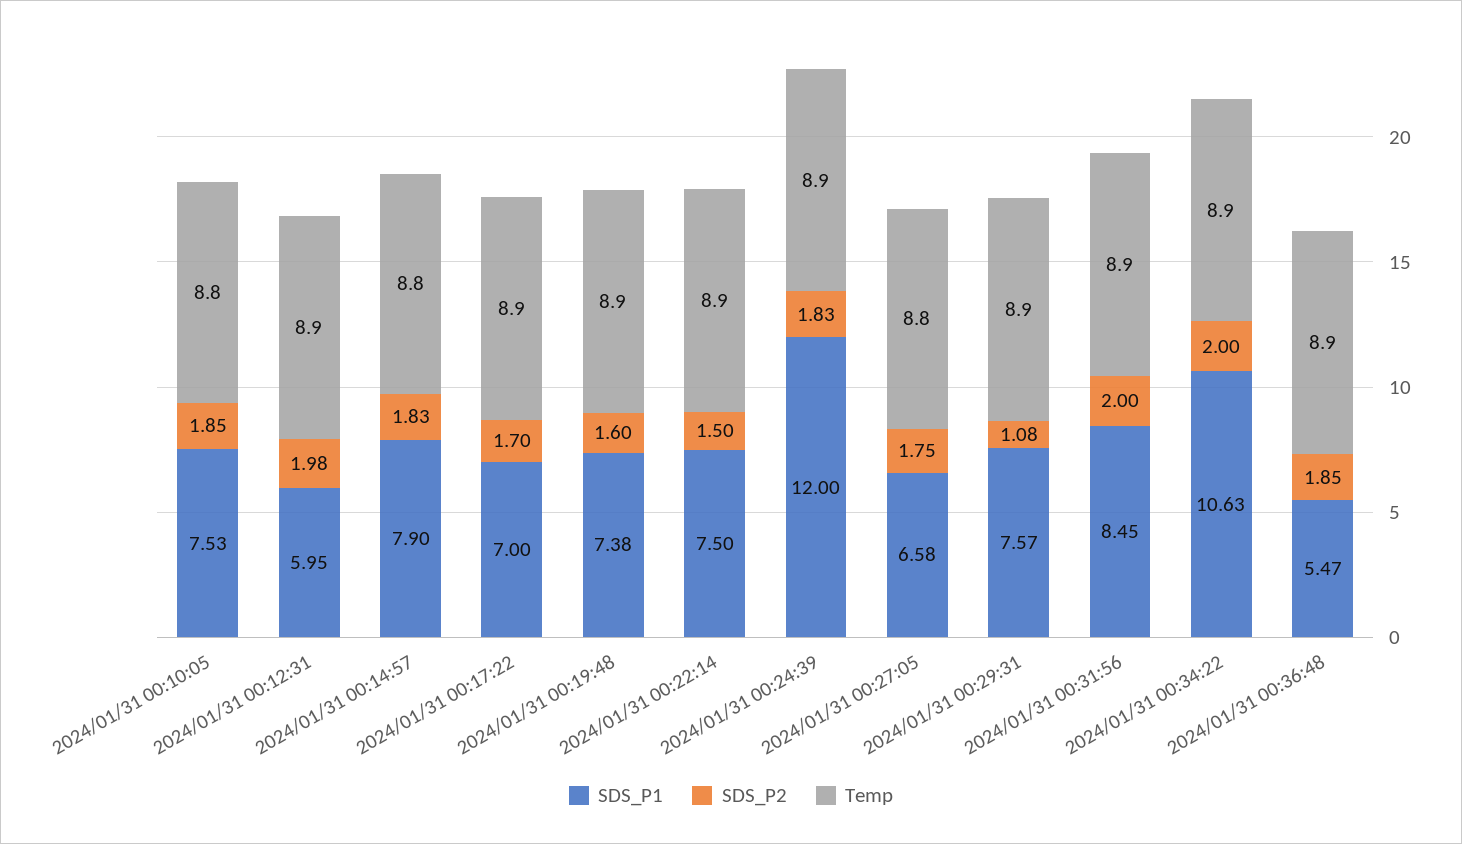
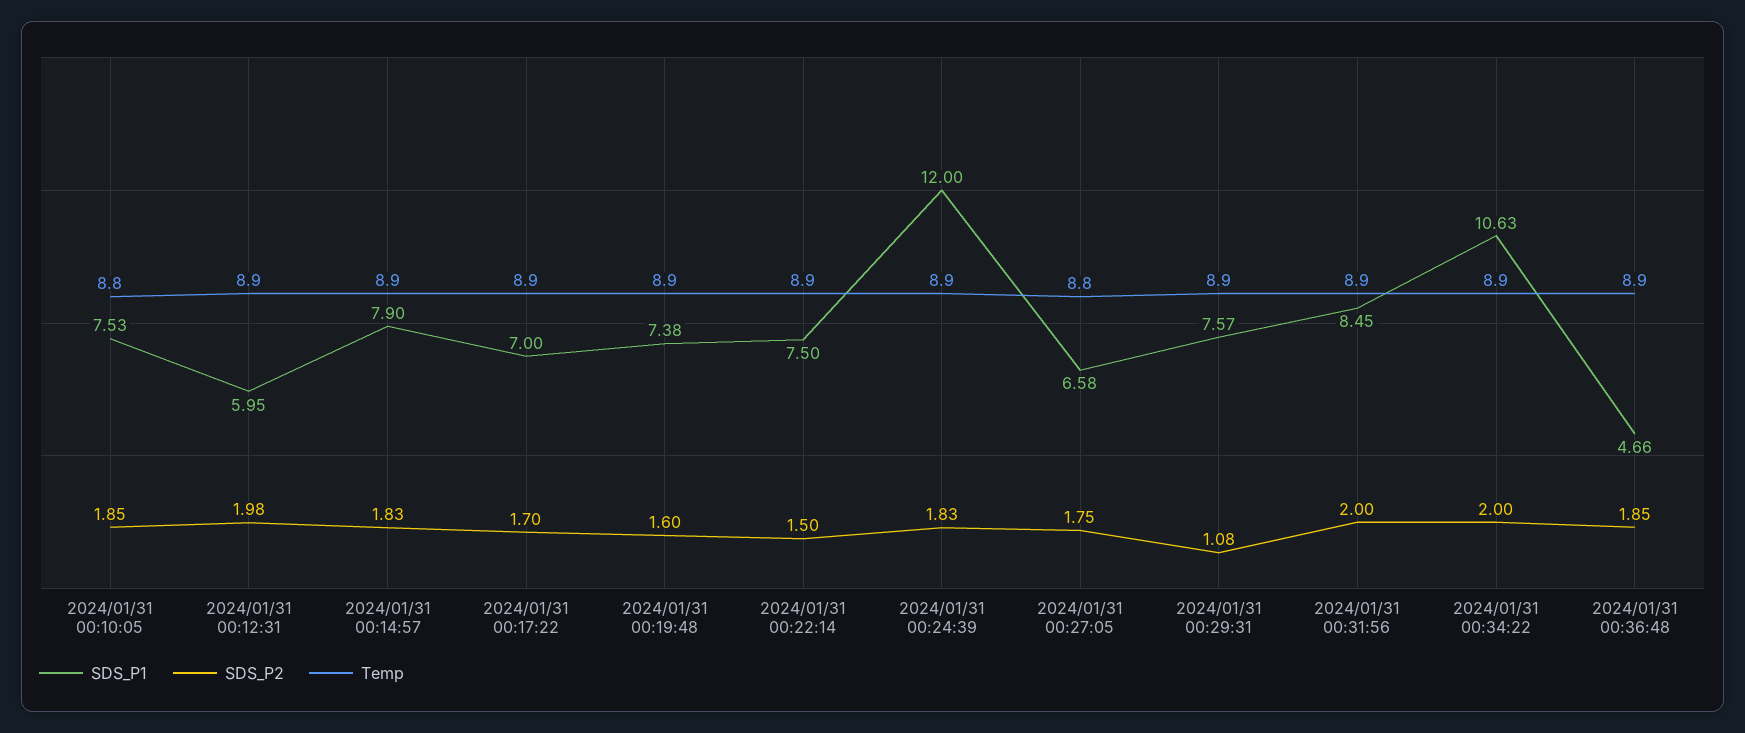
  {
    "SDS_P1": {
      "2024/01/31 00:10:05": 7.53,
      "2024/01/31 00:12:31": 5.95,
      "2024/01/31 00:14:57": 7.9,
      "2024/01/31 00:17:22": 7,
      "2024/01/31 00:19:48": 7.38,
      "2024/01/31 00:22:14": 7.5,
      "2024/01/31 00:24:39": 12,
      "2024/01/31 00:27:05": 6.58,
      "2024/01/31 00:29:31": 7.57,
      "2024/01/31 00:31:56": 8.45,
      "2024/01/31 00:34:22": 10.63,
-     "2024/01/31 00:36:48": 5.47
+     "2024/01/31 00:36:48": 4.66
    },
    "SDS_P2": {
      "2024/01/31 00:10:05": 1.85,
      "2024/01/31 00:12:31": 1.98,
      "2024/01/31 00:14:57": 1.83,
      "2024/01/31 00:17:22": 1.7,
      "2024/01/31 00:19:48": 1.6,
      "2024/01/31 00:22:14": 1.5,
      "2024/01/31 00:24:39": 1.83,
      "2024/01/31 00:27:05": 1.75,
      "2024/01/31 00:29:31": 1.08,
      "2024/01/31 00:31:56": 2,
      "2024/01/31 00:34:22": 2,
      "2024/01/31 00:36:48": 1.85
    },
    "Temp": {
      "2024/01/31 00:10:05": 8.8,
      "2024/01/31 00:12:31": 8.9,
-     "2024/01/31 00:14:57": 8.8,
+     "2024/01/31 00:14:57": 8.9,
      "2024/01/31 00:17:22": 8.9,
      "2024/01/31 00:19:48": 8.9,
      "2024/01/31 00:22:14": 8.9,
      "2024/01/31 00:24:39": 8.9,
      "2024/01/31 00:27:05": 8.8,
      "2024/01/31 00:29:31": 8.9,
      "2024/01/31 00:31:56": 8.9,
      "2024/01/31 00:34:22": 8.9,
      "2024/01/31 00:36:48": 8.9
    }
  }

